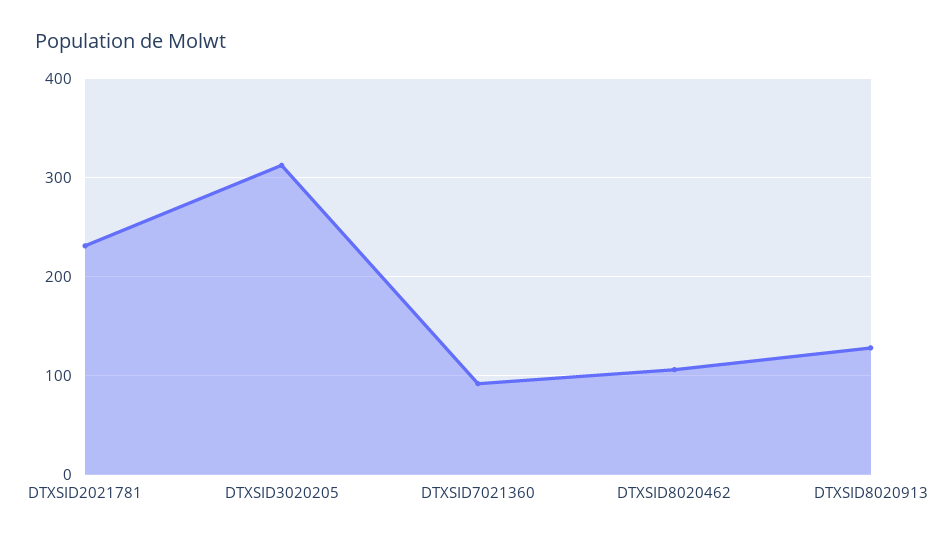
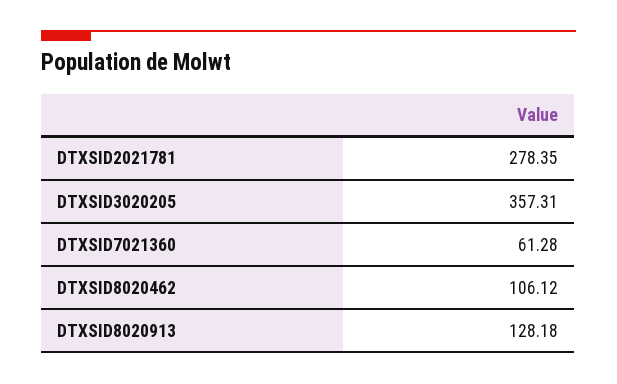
  {
-   "DTXSID2021781": 230,
+   "DTXSID2021781": 278.35,
-   "DTXSID3020205": 310,
+   "DTXSID3020205": 357.31,
-   "DTXSID7021360": 90,
+   "DTXSID7021360": 61.28,
    "DTXSID8020462": 106.12,
    "DTXSID8020913": 128.18
  }

